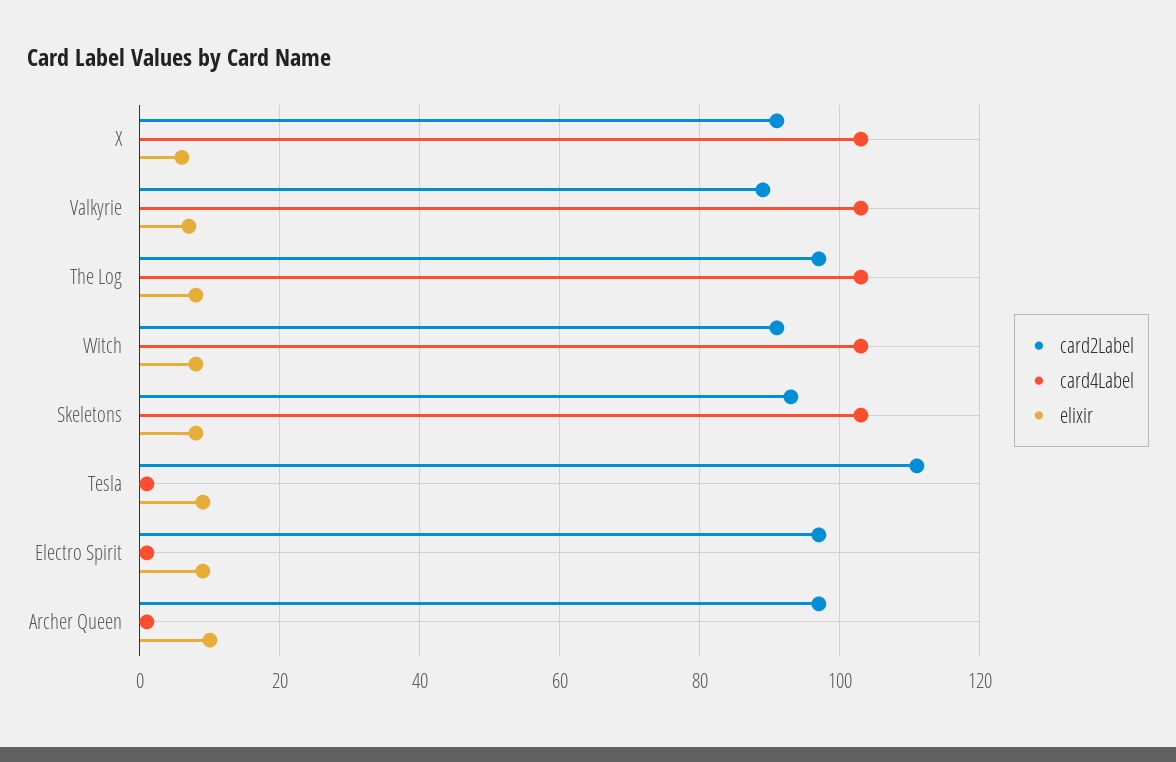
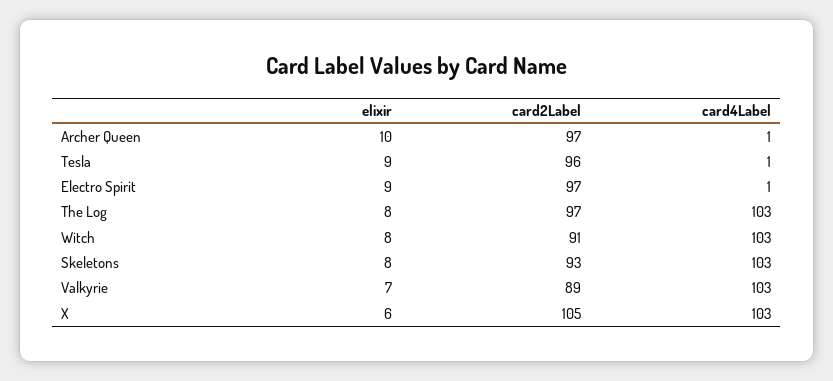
  {
    "card2Label": {
-     "X": 90,
+     "X": 105,
      "Valkyrie": 89,
      "The Log": 97,
      "Witch": 91,
      "Skeletons": 93,
-     "Tesla": 110,
+     "Tesla": 96,
      "Electro Spirit": 97,
      "Archer Queen": 97
    },
    "card4Label": {
      "X": 103,
      "Valkyrie": 103,
      "The Log": 103,
      "Witch": 103,
      "Skeletons": 103,
      "Tesla": 1,
      "Electro Spirit": 1,
      "Archer Queen": 1
    },
    "elixir": {
      "X": 6,
      "Valkyrie": 7,
      "The Log": 8,
      "Witch": 8,
      "Skeletons": 8,
      "Tesla": 9,
      "Electro Spirit": 9,
      "Archer Queen": 10
    }
  }

